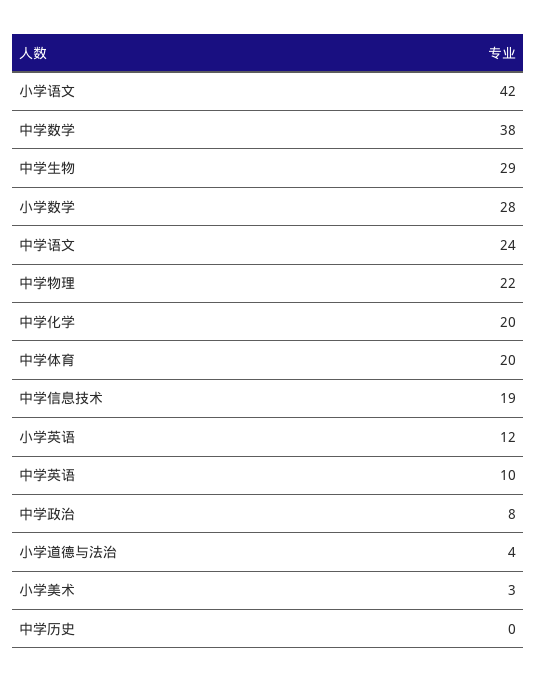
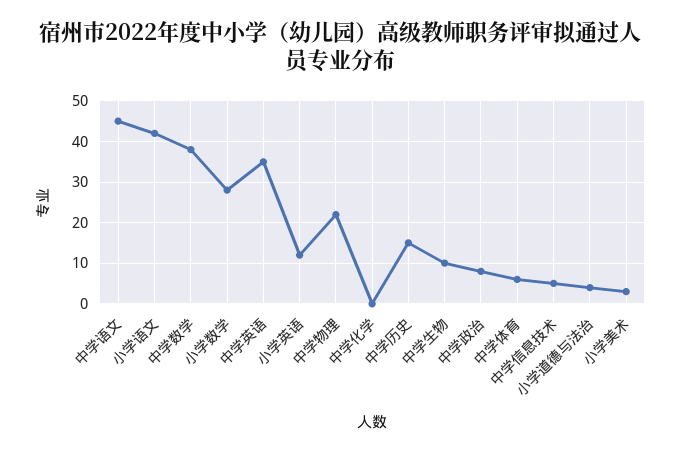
  {
    "小学语文": 42,
    "中学数学": 38,
-   "中学生物": 29,
+   "中学生物": 10,
    "小学数学": 28,
-   "中学语文": 24,
+   "中学语文": 45,
    "中学物理": 22,
-   "中学化学": 20,
+   "中学化学": 0,
-   "中学体育": 20,
+   "中学体育": 5,
-   "中学信息技术": 19,
+   "中学信息技术": 5,
    "小学英语": 12,
-   "中学英语": 10,
+   "中学英语": 35,
    "中学政治": 8,
    "小学道德与法治": 4,
    "小学美术": 3,
-   "中学历史": 0
+   "中学历史": 15
  }

